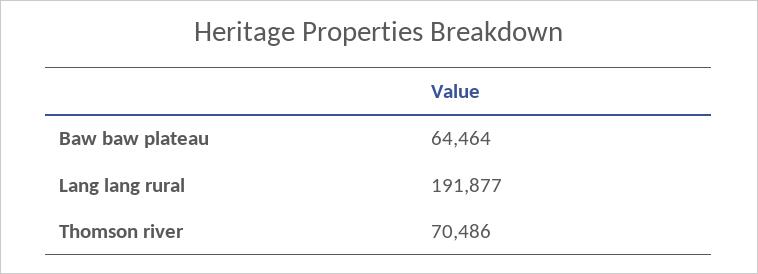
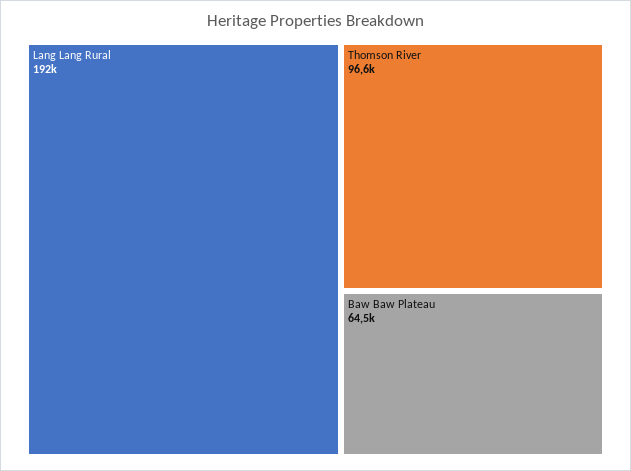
  {
    "Baw baw plateau": 64464,
    "Lang lang rural": 191877,
-   "Thomson river": 70486
+   "Thomson river": 96600
  }

